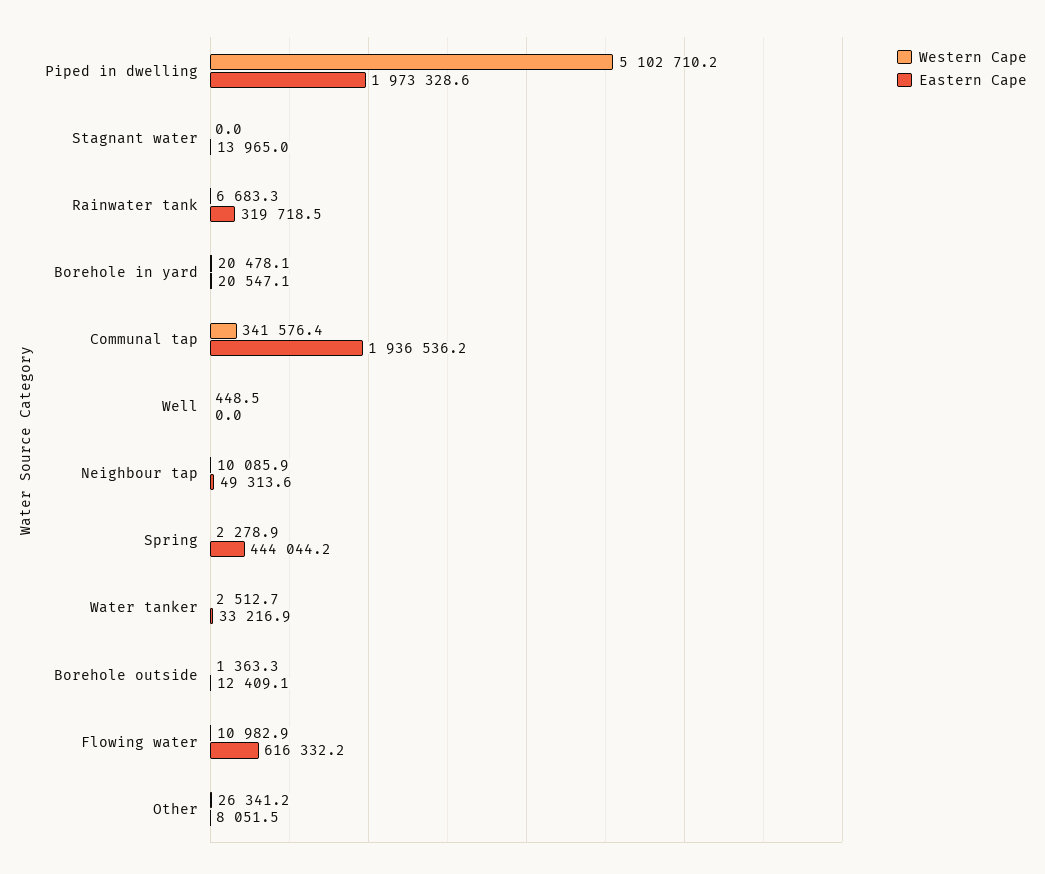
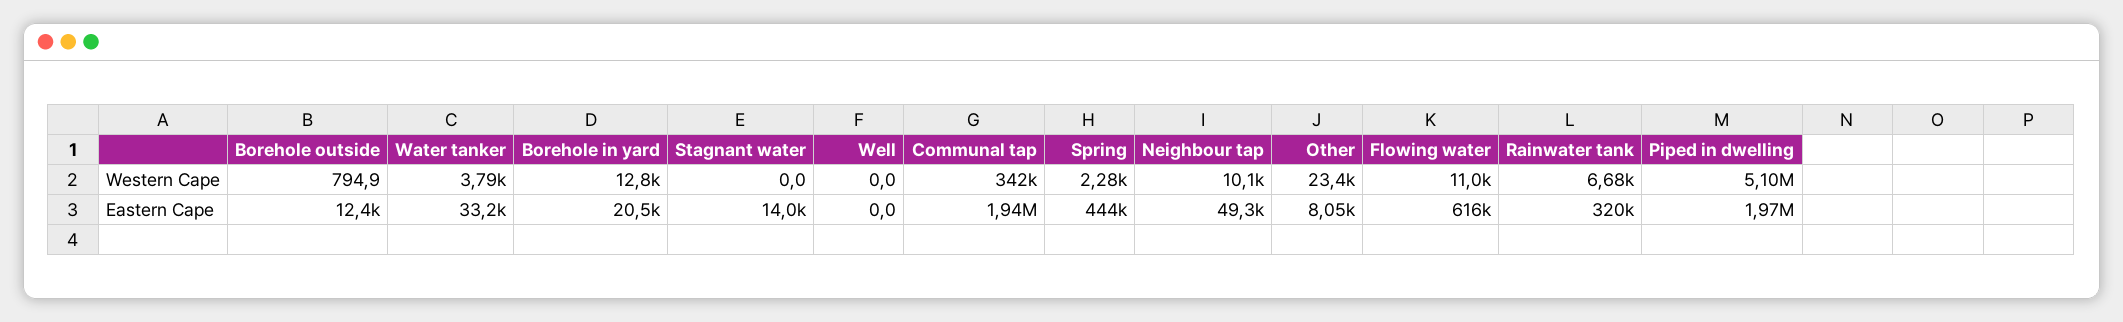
  {
    "Western Cape": {
      "Piped in dwelling": 5102710.2,
      "Stagnant water": 0,
      "Rainwater tank": 6683.3,
-     "Borehole in yard": 20478.1,
+     "Borehole in yard": 12800,
      "Communal tap": 341576.4,
-     "Well": 448.5,
+     "Well": 0,
      "Neighbour tap": 10085.9,
      "Spring": 2278.9,
-     "Water tanker": 2512.7,
+     "Water tanker": 3790,
-     "Borehole outside": 1363.3,
+     "Borehole outside": 794.9,
      "Flowing water": 10982.9,
-     "Other": 26341.2
+     "Other": 23400
    },
    "Eastern Cape": {
      "Piped in dwelling": 1973328.6,
      "Stagnant water": 13965,
      "Rainwater tank": 319718.5,
      "Borehole in yard": 20547.1,
      "Communal tap": 1936536.2,
      "Well": 0,
      "Neighbour tap": 49313.6,
      "Spring": 444044.2,
      "Water tanker": 33216.9,
      "Borehole outside": 12409.1,
      "Flowing water": 616332.2,
      "Other": 8051.5
    }
  }

